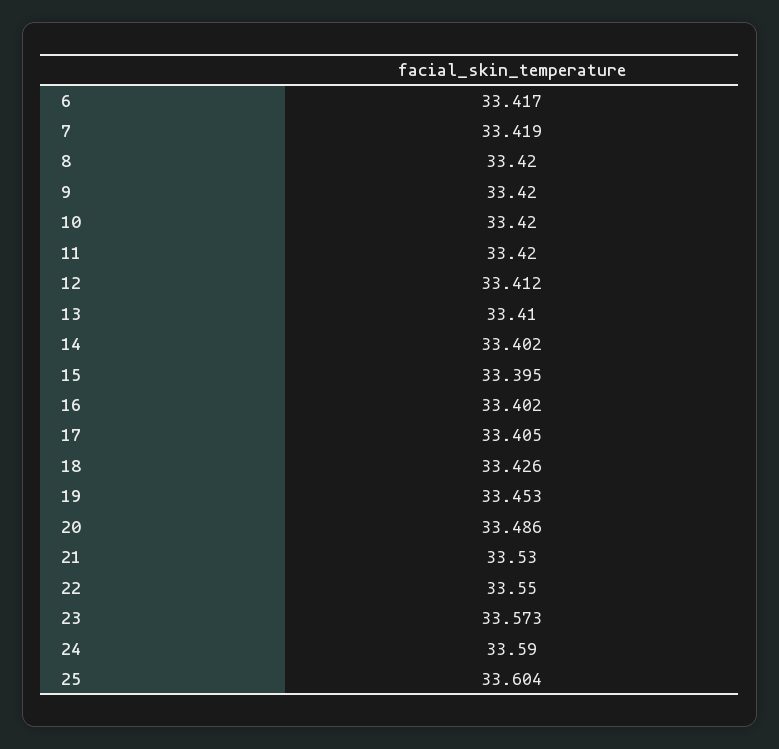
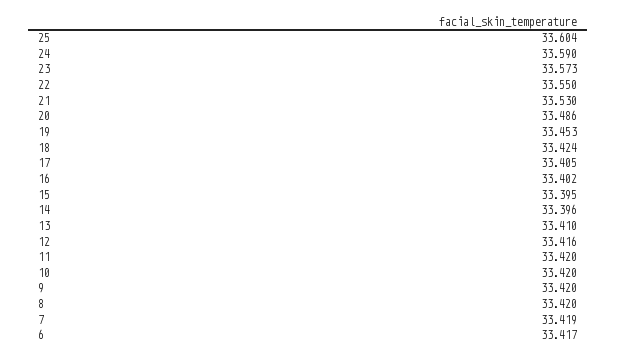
  {
    "6": 33.417,
    "7": 33.419,
    "8": 33.42,
    "9": 33.42,
    "10": 33.42,
    "11": 33.42,
-   "12": 33.412,
+   "12": 33.416,
    "13": 33.41,
-   "14": 33.402,
+   "14": 33.396,
    "15": 33.395,
    "16": 33.402,
    "17": 33.405,
-   "18": 33.426,
+   "18": 33.424,
    "19": 33.453,
    "20": 33.486,
    "21": 33.53,
    "22": 33.55,
    "23": 33.573,
    "24": 33.59,
    "25": 33.604
  }

